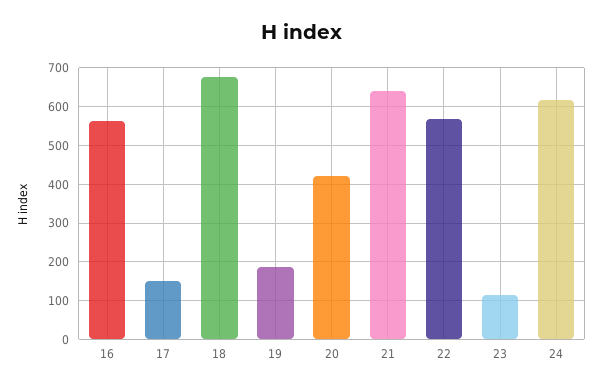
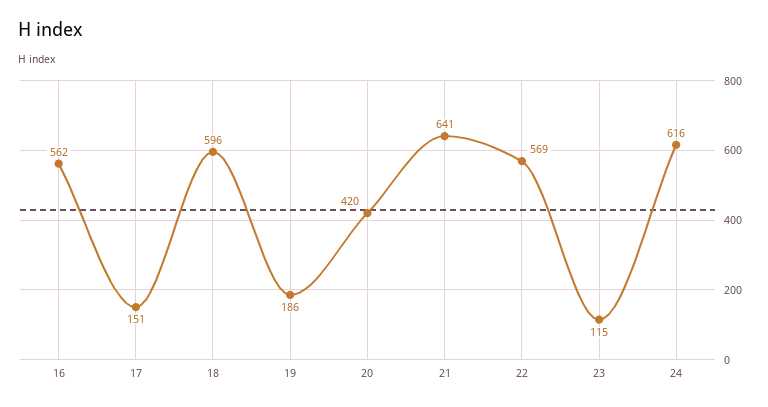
  {
    "16": 562,
    "17": 151,
-   "18": 680,
+   "18": 596,
    "19": 186,
    "20": 420,
    "21": 641,
    "22": 569,
    "23": 115,
    "24": 616
  }

